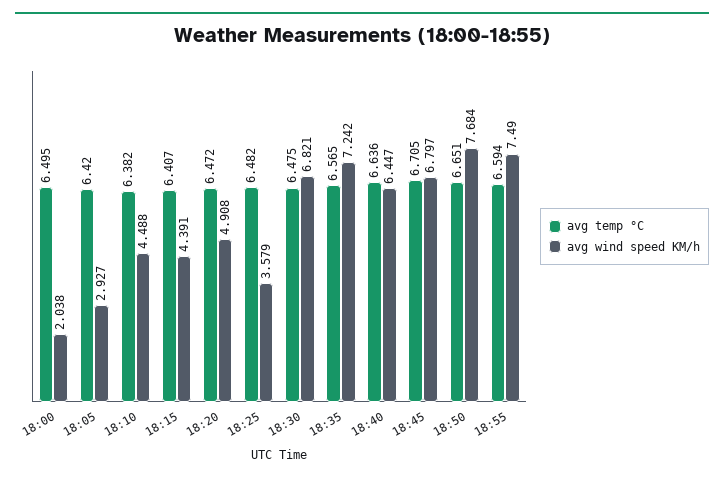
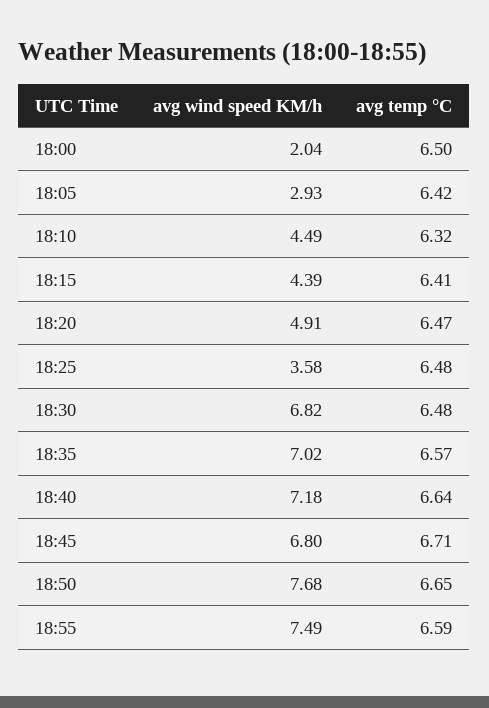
  {
    "avg temp °C": {
      "18:00": 6.495,
      "18:05": 6.42,
-     "18:10": 6.382,
+     "18:10": 6.32,
      "18:15": 6.407,
      "18:20": 6.472,
      "18:25": 6.482,
      "18:30": 6.475,
      "18:35": 6.565,
      "18:40": 6.636,
      "18:45": 6.705,
      "18:50": 6.651,
      "18:55": 6.594
    },
    "avg wind speed KM/h": {
      "18:00": 2.038,
      "18:05": 2.927,
      "18:10": 4.488,
      "18:15": 4.391,
      "18:20": 4.908,
      "18:25": 3.579,
      "18:30": 6.821,
-     "18:35": 7.242,
+     "18:35": 7.02,
-     "18:40": 6.447,
+     "18:40": 7.18,
      "18:45": 6.797,
      "18:50": 7.684,
      "18:55": 7.49
    }
  }

